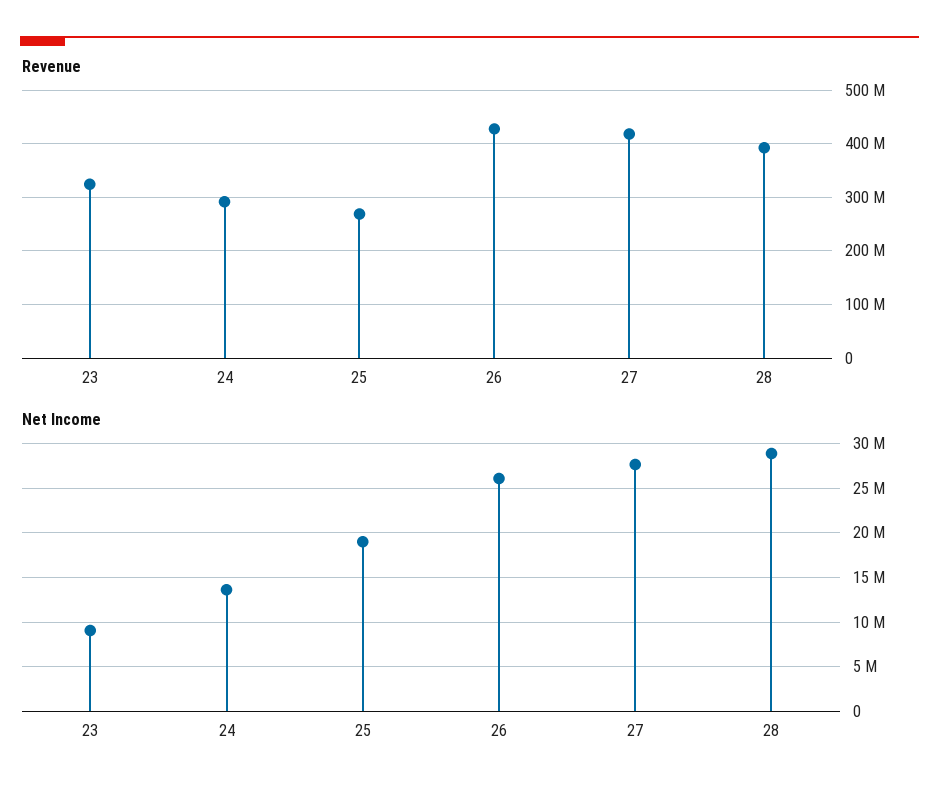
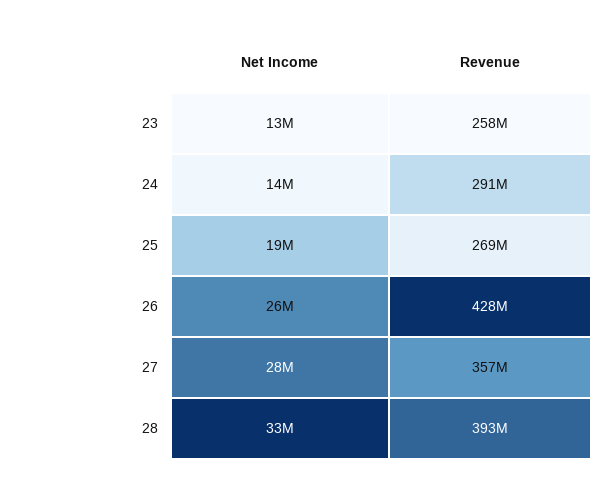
  {
    "Revenue": {
-     "23": 320000000,
+     "23": 258000000,
      "24": 291000000,
      "25": 269000000,
      "26": 428000000,
-     "27": 420000000,
+     "27": 357000000,
      "28": 393000000
    },
    "Net Income": {
-     "23": 9000000,
+     "23": 13000000,
      "24": 14000000,
      "25": 19000000,
      "26": 26000000,
      "27": 28000000,
-     "28": 29000000
+     "28": 33000000
    }
  }

